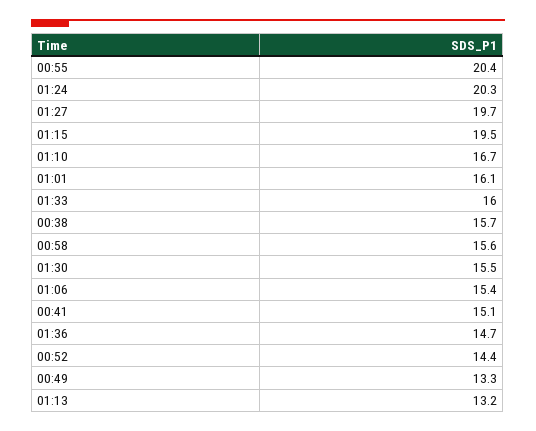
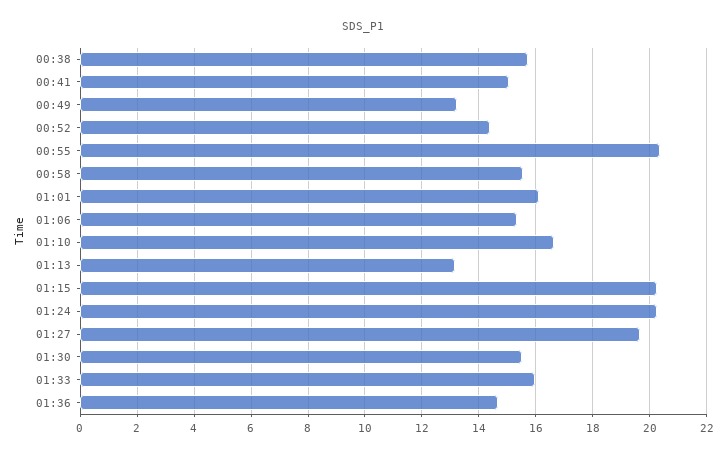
  {
    "00:55": 20.4,
    "01:24": 20.3,
    "01:27": 19.7,
-   "01:15": 19.5,
+   "01:15": 20.25,
    "01:10": 16.7,
    "01:01": 16.1,
    "01:33": 16,
    "00:38": 15.7,
    "00:58": 15.6,
    "01:30": 15.5,
    "01:06": 15.4,
    "00:41": 15.1,
    "01:36": 14.7,
    "00:52": 14.4,
    "00:49": 13.3,
    "01:13": 13.2
  }

